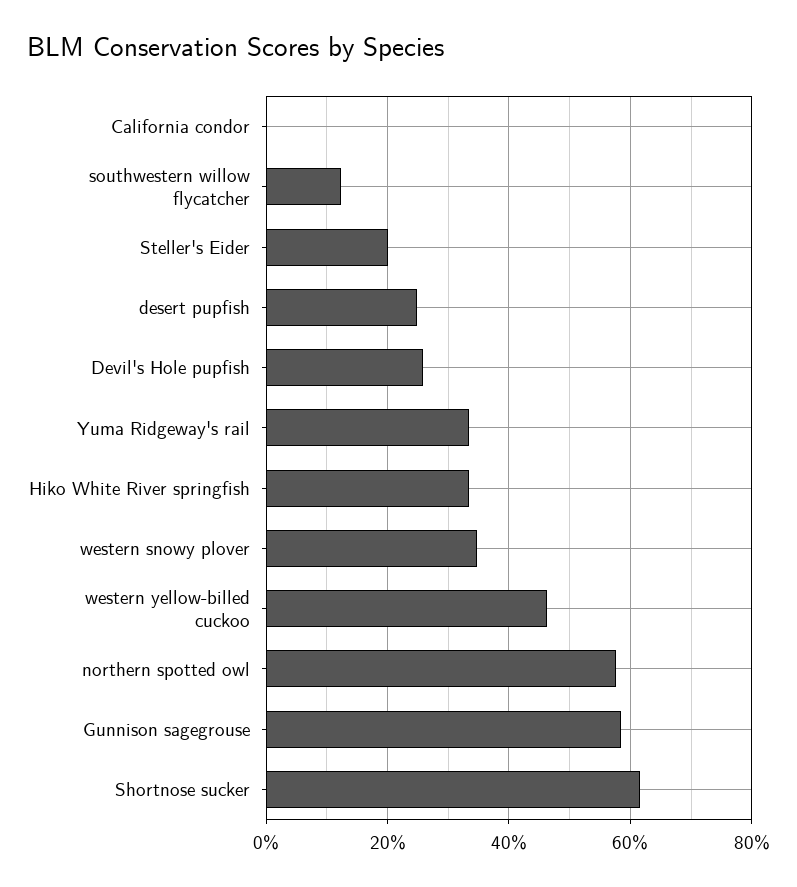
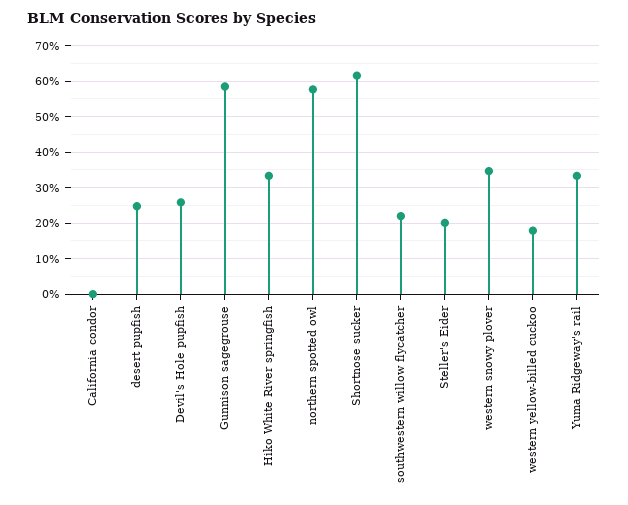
  {
    "California condor": 0,
-   "southwestern willow flycatcher": 12,
+   "southwestern willow flycatcher": 22,
    "Steller's Eider": 20,
    "desert pupfish": 24,
    "Devil's Hole pupfish": 26,
    "Yuma Ridgeway's rail": 34,
    "Hiko White River springfish": 34,
    "western snowy plover": 34,
-   "western yellow-billed cuckoo": 46,
+   "western yellow-billed cuckoo": 18,
    "northern spotted owl": 58,
    "Gunnison sagegrouse": 58,
    "Shortnose sucker": 62
  }

